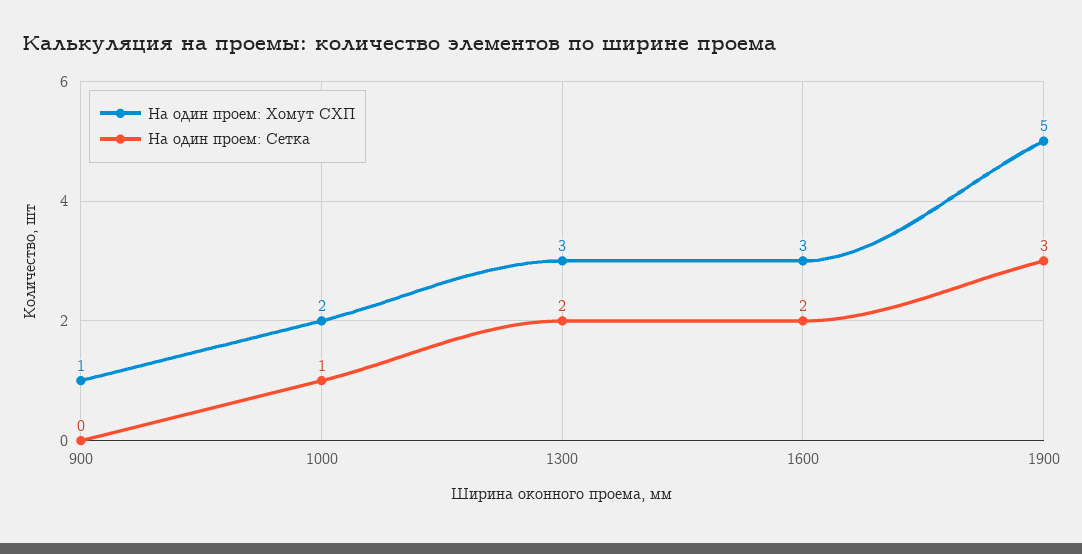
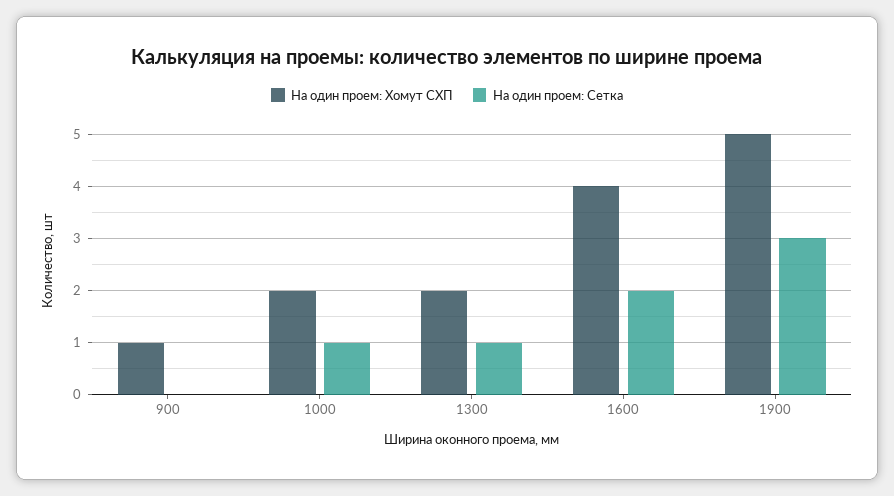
  {
    "На один проем: Хомут СХП": {
      "900": 1,
      "1000": 2,
-     "1300": 3,
+     "1300": 2,
-     "1600": 3,
+     "1600": 4,
      "1900": 5
    },
    "На один проем: Сетка": {
      "900": 0,
      "1000": 1,
-     "1300": 2,
+     "1300": 1,
      "1600": 2,
      "1900": 3
    }
  }

